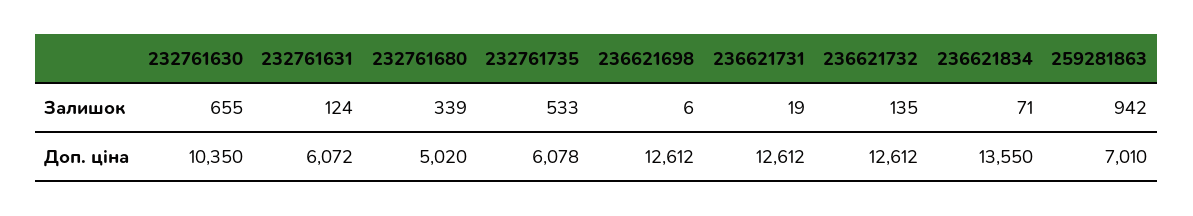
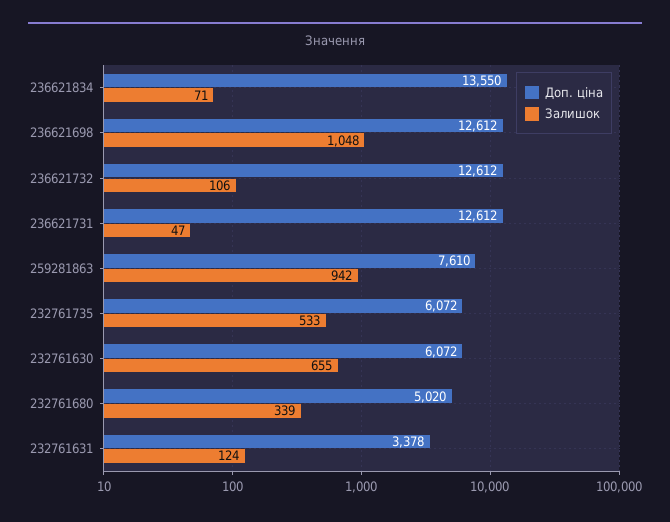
  {
    "Залишок": {
      "232761630": 655,
      "232761631": 124,
      "232761680": 339,
      "232761735": 533,
-     "236621698": 6,
+     "236621698": 1048,
-     "236621731": 19,
+     "236621731": 47,
-     "236621732": 135,
+     "236621732": 106,
      "236621834": 71,
      "259281863": 942
    },
    "Доп. ціна": {
-     "232761630": 10350,
+     "232761630": 6072,
-     "232761631": 6072,
+     "232761631": 3378,
      "232761680": 5020,
-     "232761735": 6078,
+     "232761735": 6072,
      "236621698": 12612,
      "236621731": 12612,
      "236621732": 12612,
      "236621834": 13550,
-     "259281863": 7010
+     "259281863": 7610
    }
  }

